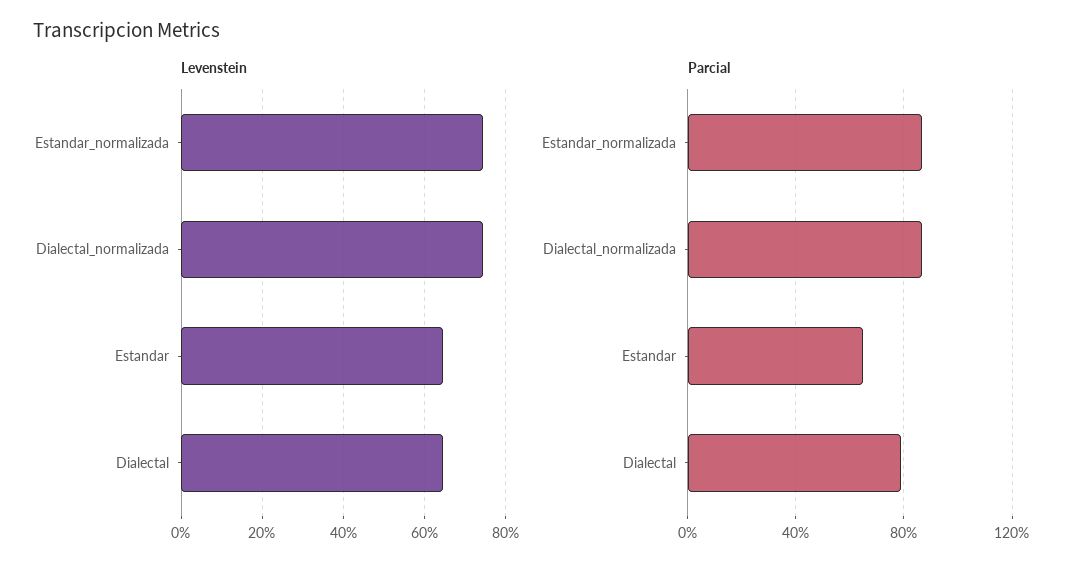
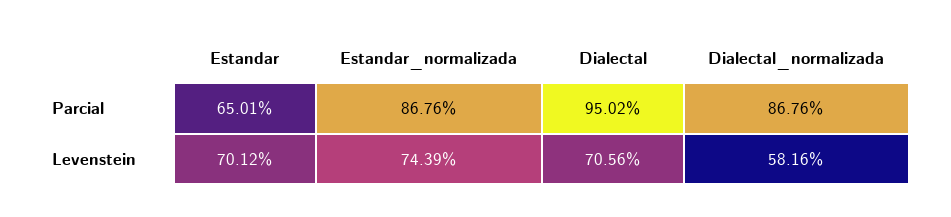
  {
    "Levenstein": {
      "Estandar_normalizada": 74.39,
-     "Dialectal_normalizada": 74,
+     "Dialectal_normalizada": 58.16,
-     "Estandar": 64,
+     "Estandar": 70.12,
-     "Dialectal": 64
+     "Dialectal": 70.56
    },
    "Parcial": {
      "Estandar_normalizada": 86.76,
      "Dialectal_normalizada": 86.76,
      "Estandar": 65.01,
-     "Dialectal": 80
+     "Dialectal": 95.02
    }
  }

